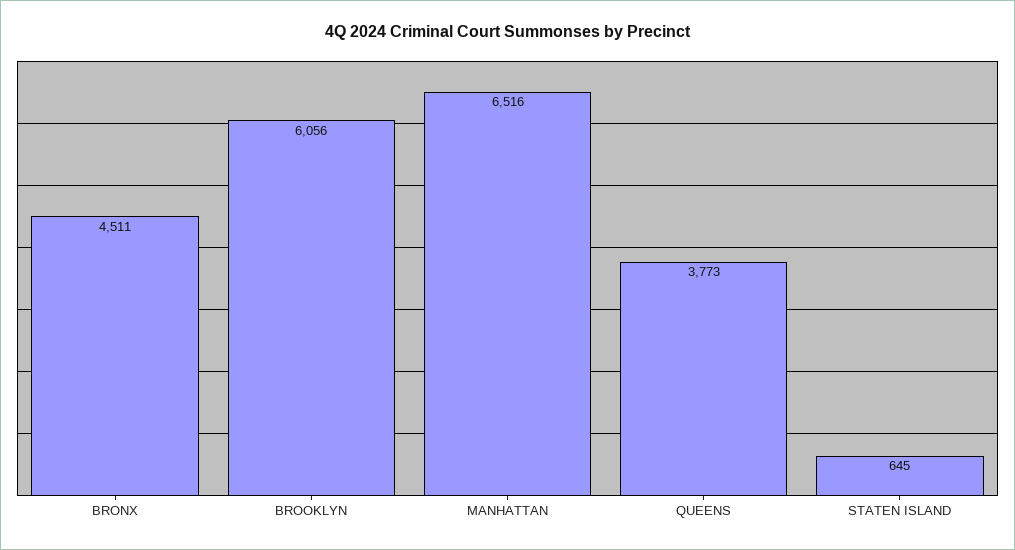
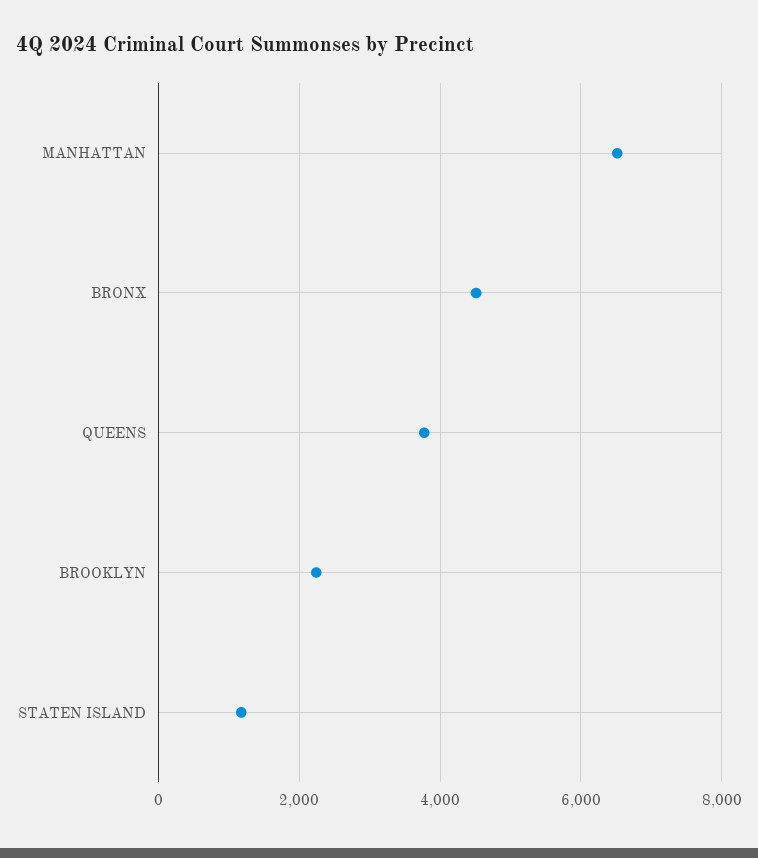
  {
    "BRONX": 4511,
-   "BROOKLYN": 6056,
+   "BROOKLYN": 2200,
    "MANHATTAN": 6516,
    "QUEENS": 3773,
-   "STATEN ISLAND": 645
+   "STATEN ISLAND": 1200
  }

